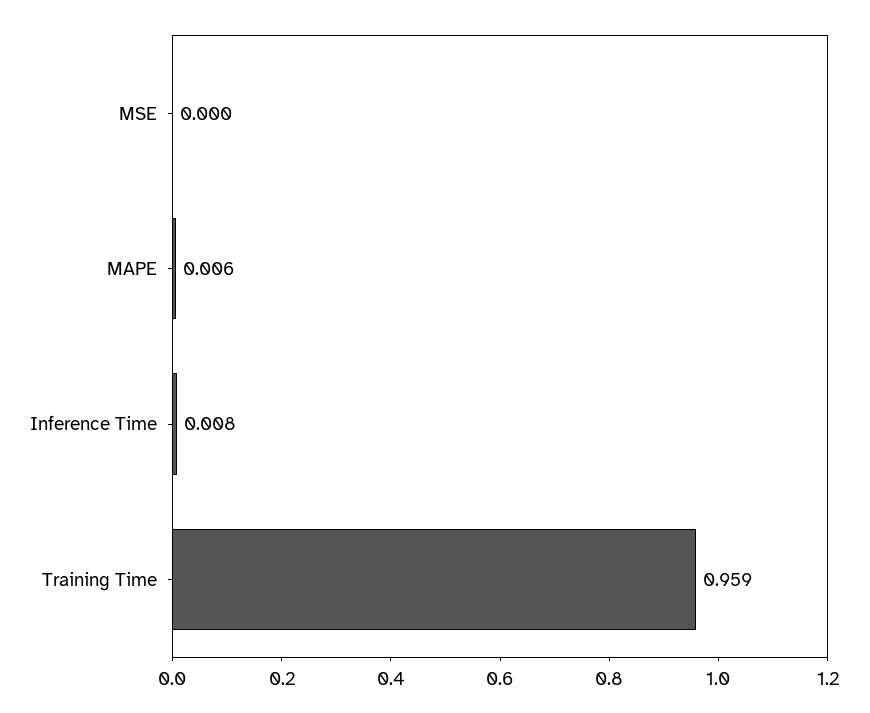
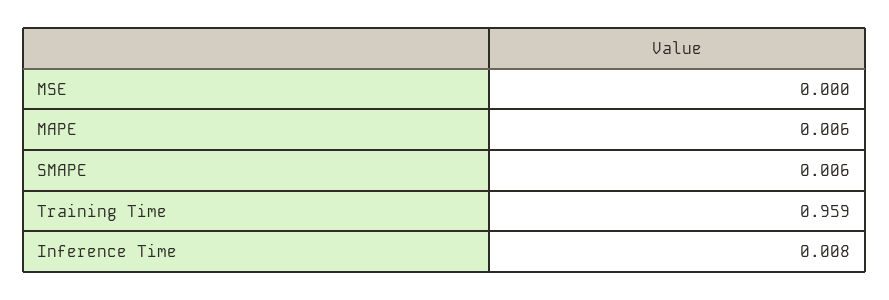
  {
    "MSE": 0,
    "MAPE": 0.006,
    "Inference Time": 0.008,
-   "Training Time": 0.959
+   "Training Time": 0.959,
+   "SMAPE": 0.006
  }

